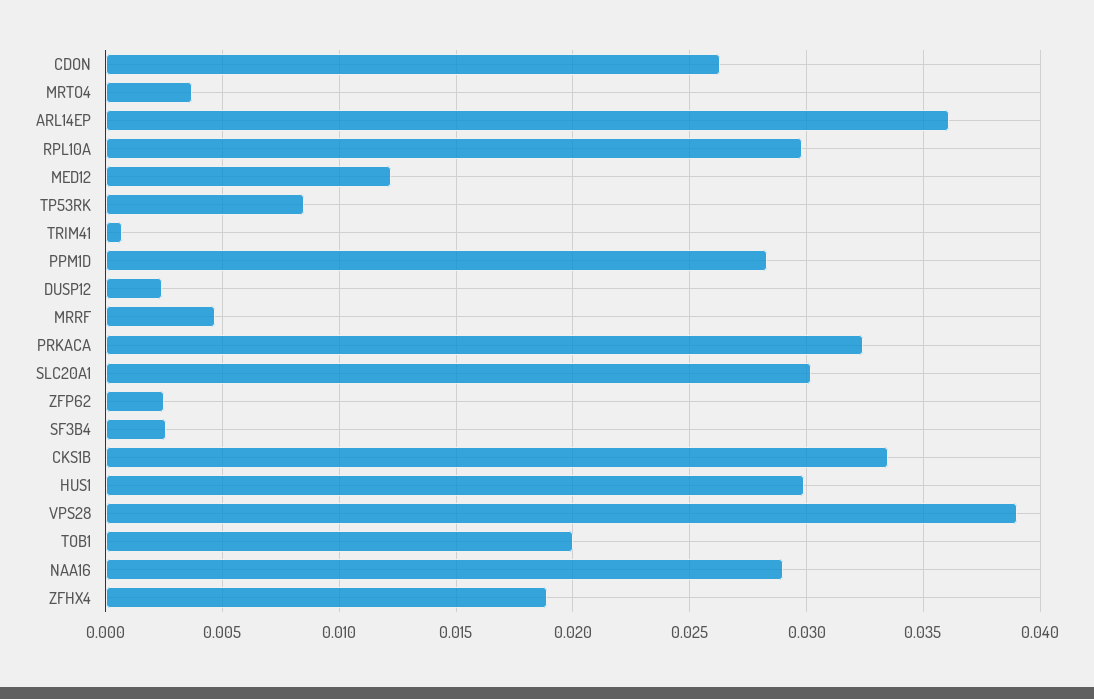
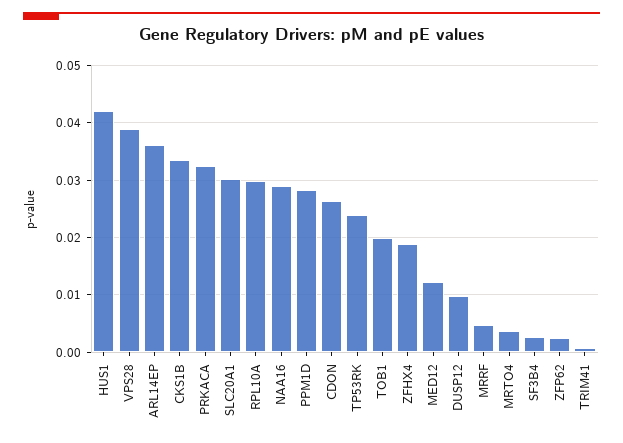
  {
    "CDON": 0.0265,
    "MRTO4": 0.0035,
    "ARL14EP": 0.036,
    "RPL10A": 0.03,
    "MED12": 0.012,
-   "TP53RK": 0.0085,
+   "TP53RK": 0.024,
    "TRIM41": 0.0005,
    "PPM1D": 0.0285,
-   "DUSP12": 0.0025,
+   "DUSP12": 0.01,
    "MRRF": 0.0045,
    "PRKACA": 0.0325,
    "SLC20A1": 0.03,
    "ZFP62": 0.0025,
    "SF3B4": 0.0025,
    "CKS1B": 0.0335,
-   "HUS1": 0.03,
+   "HUS1": 0.042,
    "VPS28": 0.039,
    "TOB1": 0.02,
    "NAA16": 0.029,
    "ZFHX4": 0.019
  }

